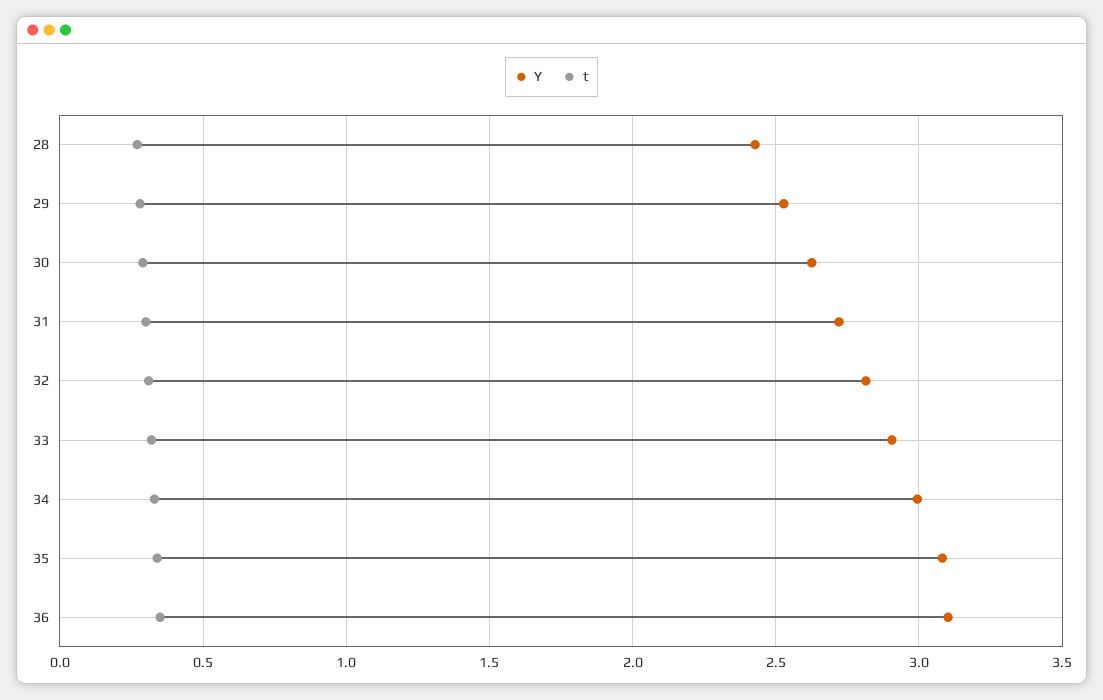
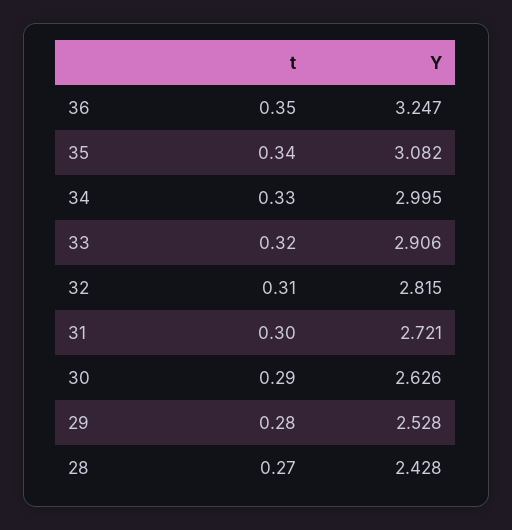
  {
    "Y": {
      "28": 2.428,
      "29": 2.528,
      "30": 2.626,
      "31": 2.721,
      "32": 2.815,
      "33": 2.906,
      "34": 2.995,
      "35": 3.082,
-     "36": 3.1
+     "36": 3.247
    },
    "t": {
      "28": 0.27,
      "29": 0.28,
      "30": 0.29,
      "31": 0.3,
      "32": 0.31,
      "33": 0.32,
      "34": 0.33,
      "35": 0.34,
      "36": 0.35
    }
  }

